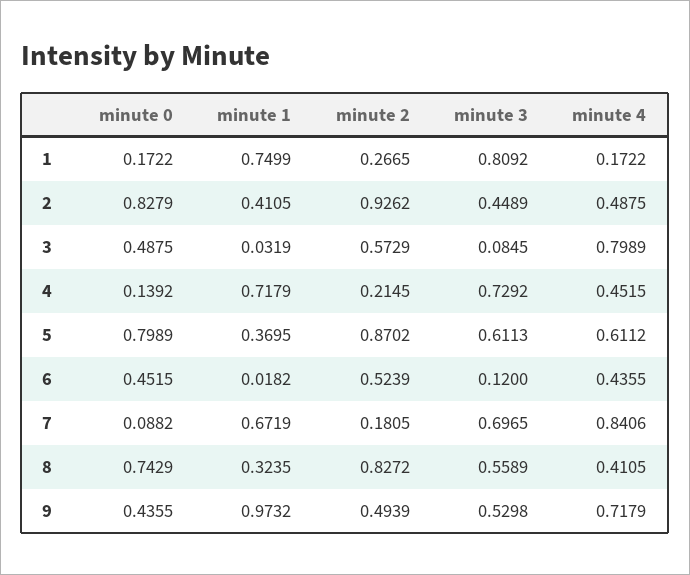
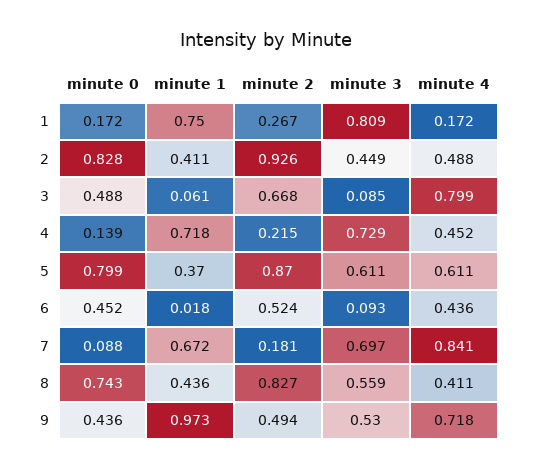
  {
    "minute 0": {
      "1": 0.1722,
      "2": 0.8279,
      "3": 0.4875,
      "4": 0.1392,
      "5": 0.7989,
      "6": 0.4515,
      "7": 0.0882,
      "8": 0.7429,
      "9": 0.4355
    },
    "minute 1": {
      "1": 0.7499,
      "2": 0.4105,
-     "3": 0.0319,
+     "3": 0.061,
      "4": 0.7179,
      "5": 0.3695,
      "6": 0.0182,
      "7": 0.6719,
-     "8": 0.3235,
+     "8": 0.436,
      "9": 0.9732
    },
    "minute 2": {
      "1": 0.2665,
      "2": 0.9262,
-     "3": 0.5729,
+     "3": 0.668,
      "4": 0.2145,
      "5": 0.8702,
      "6": 0.5239,
      "7": 0.1805,
      "8": 0.8272,
      "9": 0.4939
    },
    "minute 3": {
      "1": 0.8092,
      "2": 0.4489,
      "3": 0.0845,
      "4": 0.7292,
      "5": 0.6113,
-     "6": 0.12,
+     "6": 0.093,
      "7": 0.6965,
      "8": 0.5589,
      "9": 0.5298
    },
    "minute 4": {
      "1": 0.1722,
      "2": 0.4875,
      "3": 0.7989,
      "4": 0.4515,
      "5": 0.6112,
      "6": 0.4355,
      "7": 0.8406,
      "8": 0.4105,
      "9": 0.7179
    }
  }

